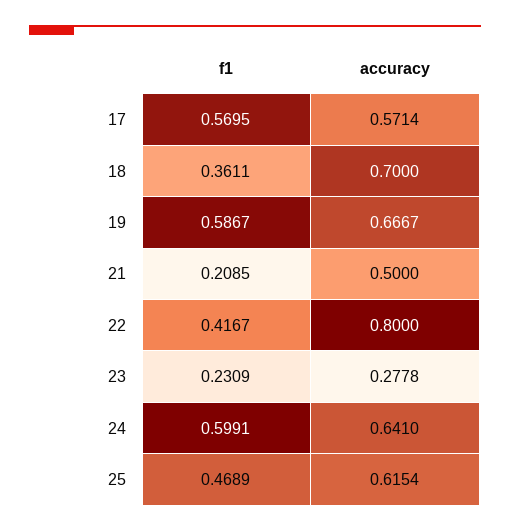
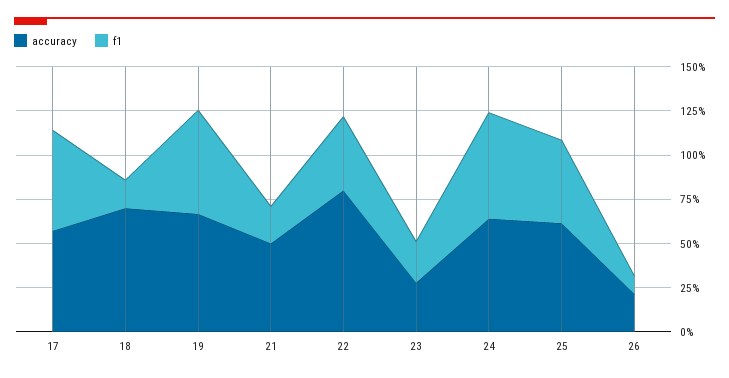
  {
    "f1": {
      "17": 0.5695,
-     "18": 0.3611,
+     "18": 0.15,
      "19": 0.5867,
      "21": 0.2085,
      "22": 0.4167,
      "23": 0.2309,
      "24": 0.5991,
-     "25": 0.4689
+     "25": 0.4689,
+     "26": 0.1
    },
    "accuracy": {
      "17": 0.5714,
      "18": 0.7,
      "19": 0.6667,
      "21": 0.5,
      "22": 0.8,
      "23": 0.2778,
      "24": 0.641,
-     "25": 0.6154
+     "25": 0.6154,
+     "26": 0.2
    }
  }

